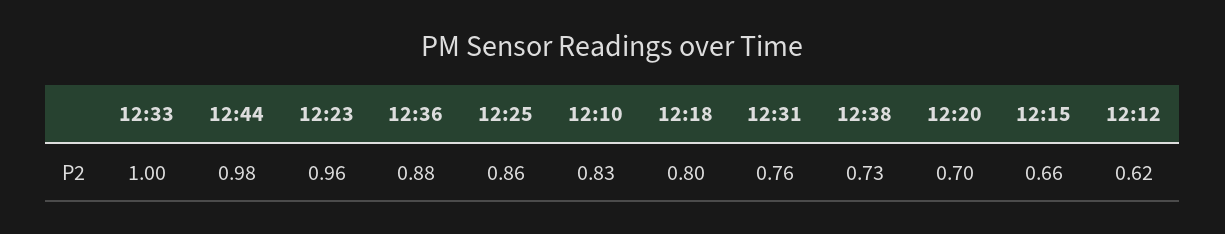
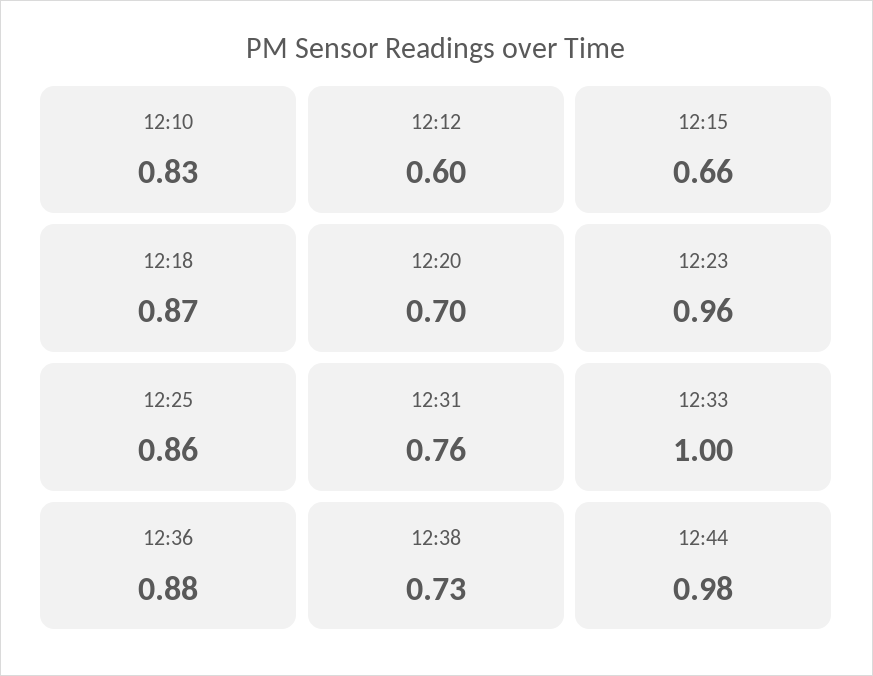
  {
    "12:33": 1,
    "12:44": 0.98,
    "12:23": 0.96,
    "12:36": 0.88,
    "12:25": 0.86,
    "12:10": 0.83,
-   "12:18": 0.8,
+   "12:18": 0.87,
    "12:31": 0.76,
    "12:38": 0.73,
    "12:20": 0.7,
    "12:15": 0.66,
-   "12:12": 0.62
+   "12:12": 0.6
  }

